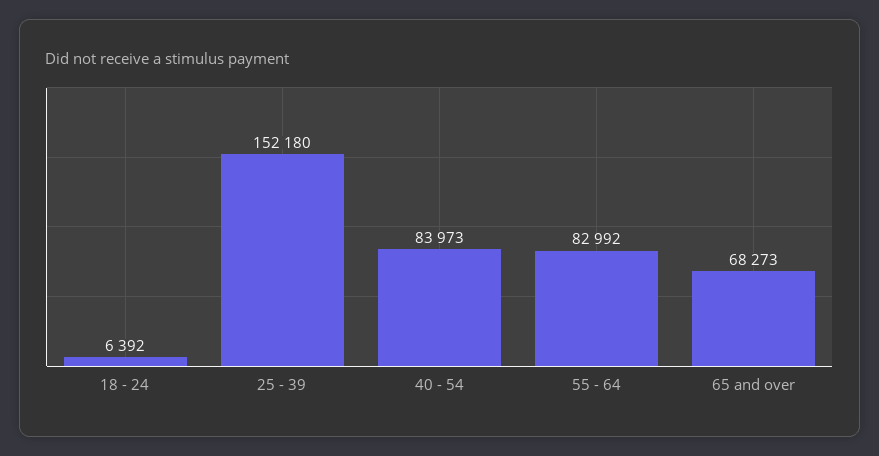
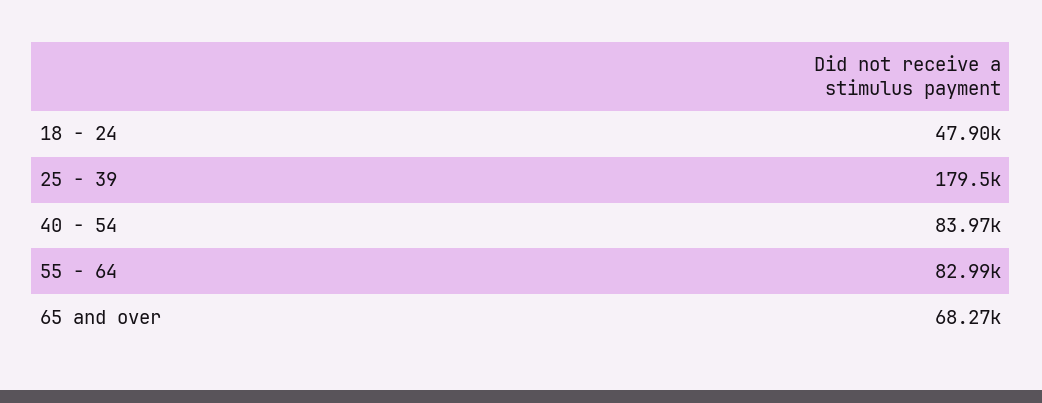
  {
-   "18 - 24": 6392,
+   "18 - 24": 47900,
-   "25 - 39": 152180,
+   "25 - 39": 179500,
    "40 - 54": 83973,
    "55 - 64": 82992,
    "65 and over": 68273
  }

